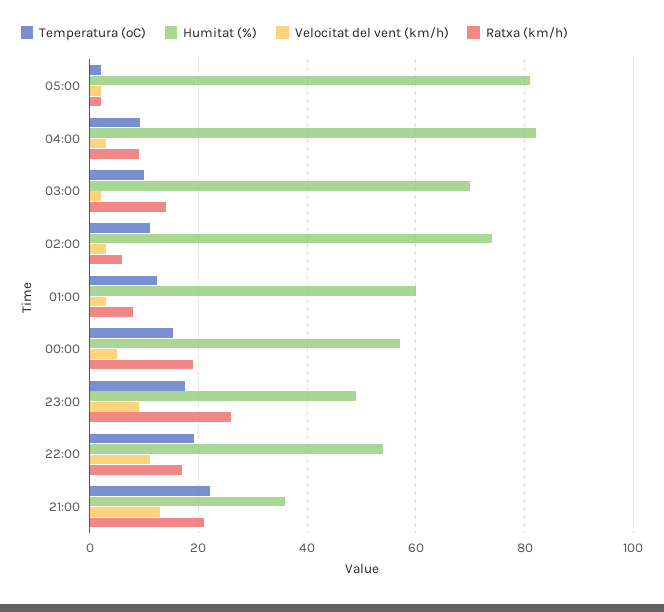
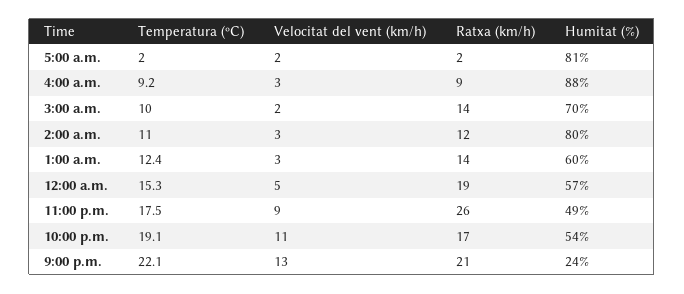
  {
    "Temperatura (ºC)": {
      "05:00": 2,
      "04:00": 9.2,
      "03:00": 10,
      "02:00": 11,
      "01:00": 12.4,
      "00:00": 15.3,
      "23:00": 17.5,
      "22:00": 19.1,
      "21:00": 22.1
    },
    "Humitat (%)": {
      "05:00": 81,
-     "04:00": 82,
+     "04:00": 88,
      "03:00": 70,
-     "02:00": 74,
+     "02:00": 80,
      "01:00": 60,
      "00:00": 57,
      "23:00": 49,
      "22:00": 54,
-     "21:00": 36
+     "21:00": 24
    },
    "Velocitat del vent (km/h)": {
      "05:00": 2,
      "04:00": 3,
      "03:00": 2,
      "02:00": 3,
      "01:00": 3,
      "00:00": 5,
      "23:00": 9,
      "22:00": 11,
      "21:00": 13
    },
    "Ratxa (km/h)": {
      "05:00": 2,
      "04:00": 9,
      "03:00": 14,
-     "02:00": 6,
+     "02:00": 12,
-     "01:00": 8,
+     "01:00": 14,
      "00:00": 19,
      "23:00": 26,
      "22:00": 17,
      "21:00": 21
    }
  }

